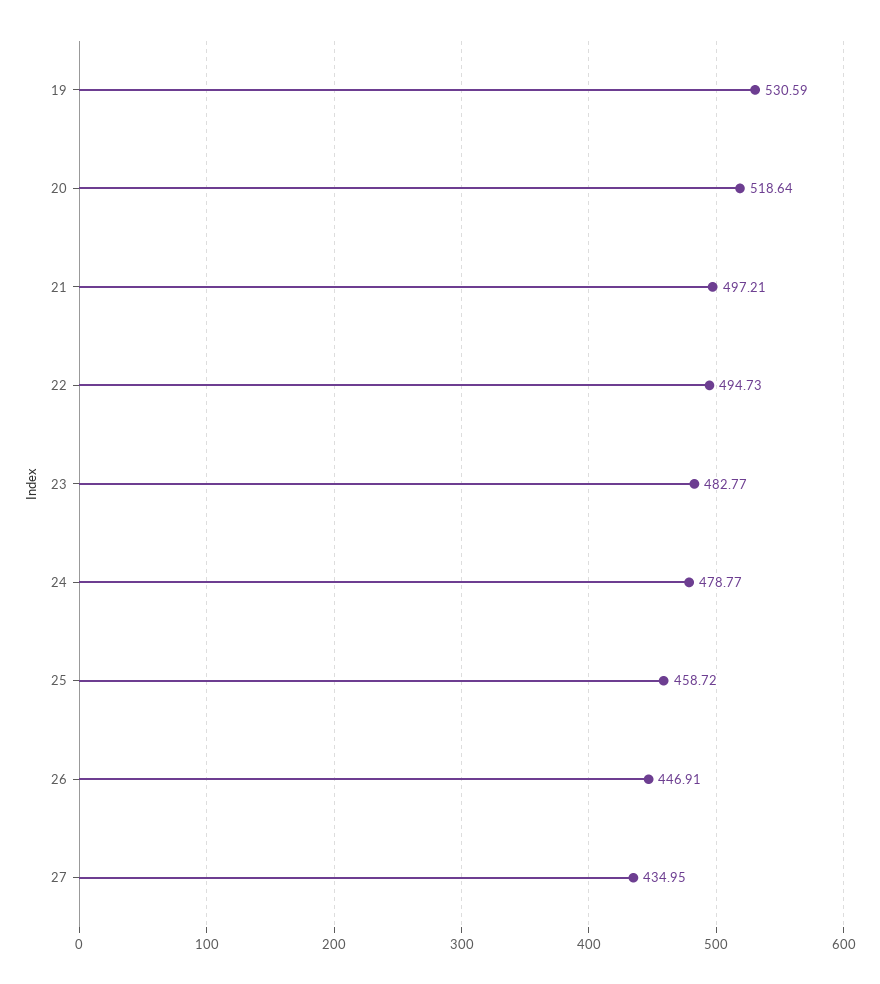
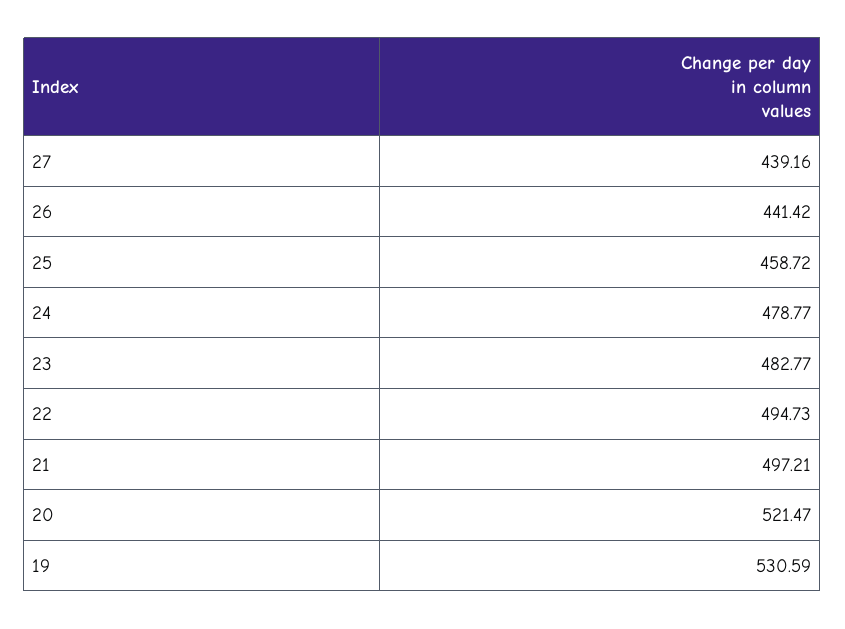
  {
    "19": 530.59,
-   "20": 518.64,
+   "20": 521.47,
    "21": 497.21,
    "22": 494.73,
    "23": 482.77,
    "24": 478.77,
    "25": 458.72,
-   "26": 446.91,
+   "26": 441.42,
-   "27": 434.95
+   "27": 439.16
  }

